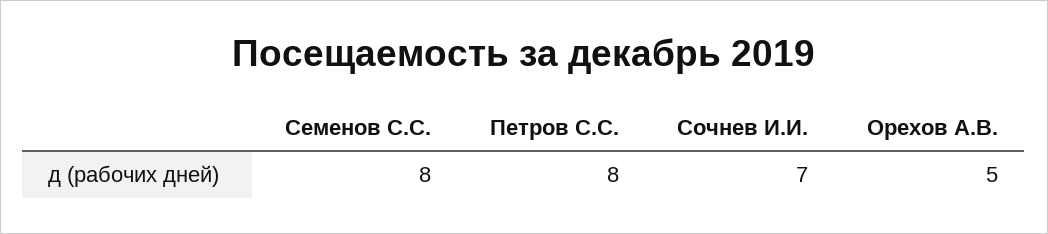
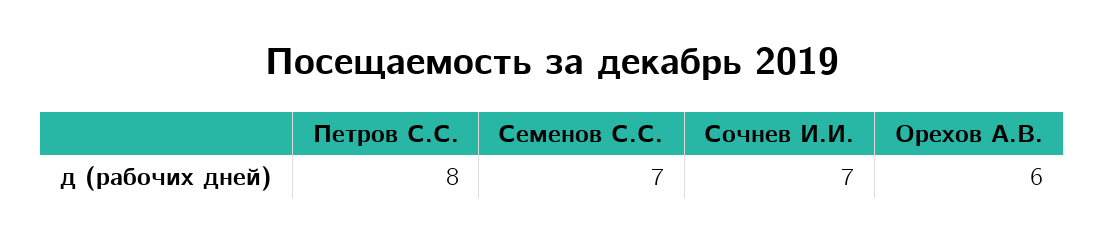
  {
-   "Семенов С.С.": 8,
+   "Семенов С.С.": 7,
    "Петров С.С.": 8,
    "Сочнев И.И.": 7,
-   "Орехов А.В.": 5
+   "Орехов А.В.": 6
  }

